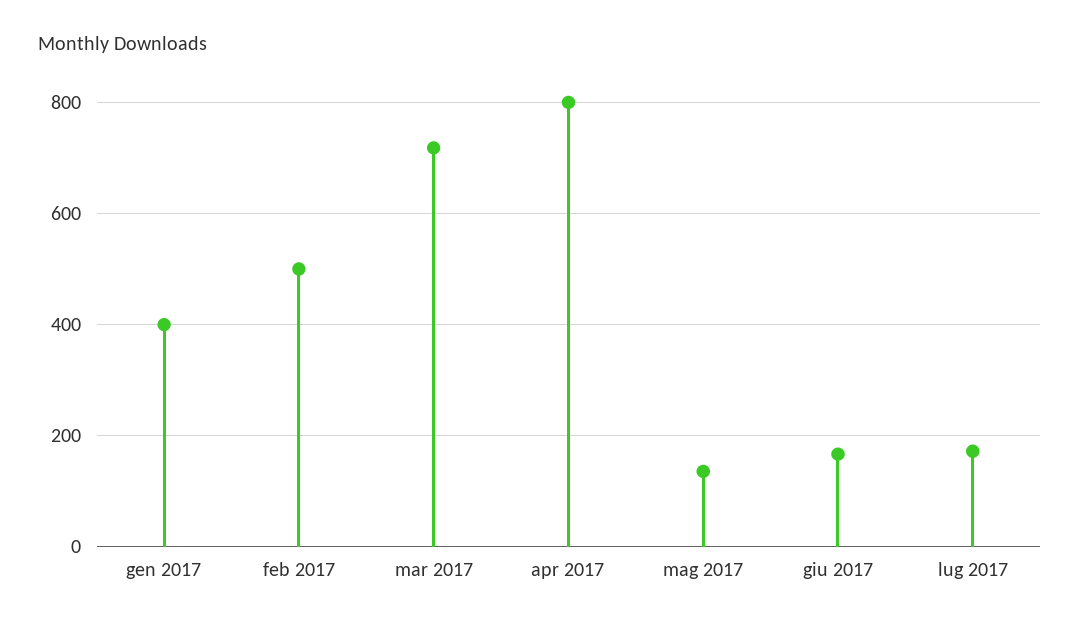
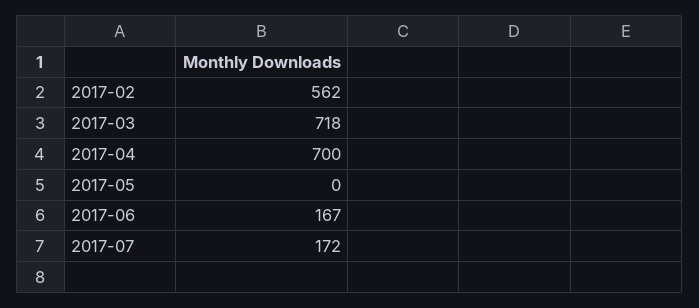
  {
-   "gen 2017": 400,
-   "feb 2017": 500,
+   "feb 2017": 562,
    "mar 2017": 718,
-   "apr 2017": 800,
+   "apr 2017": 700,
-   "mag 2017": 140,
+   "mag 2017": 0,
    "giu 2017": 167,
    "lug 2017": 172
  }

